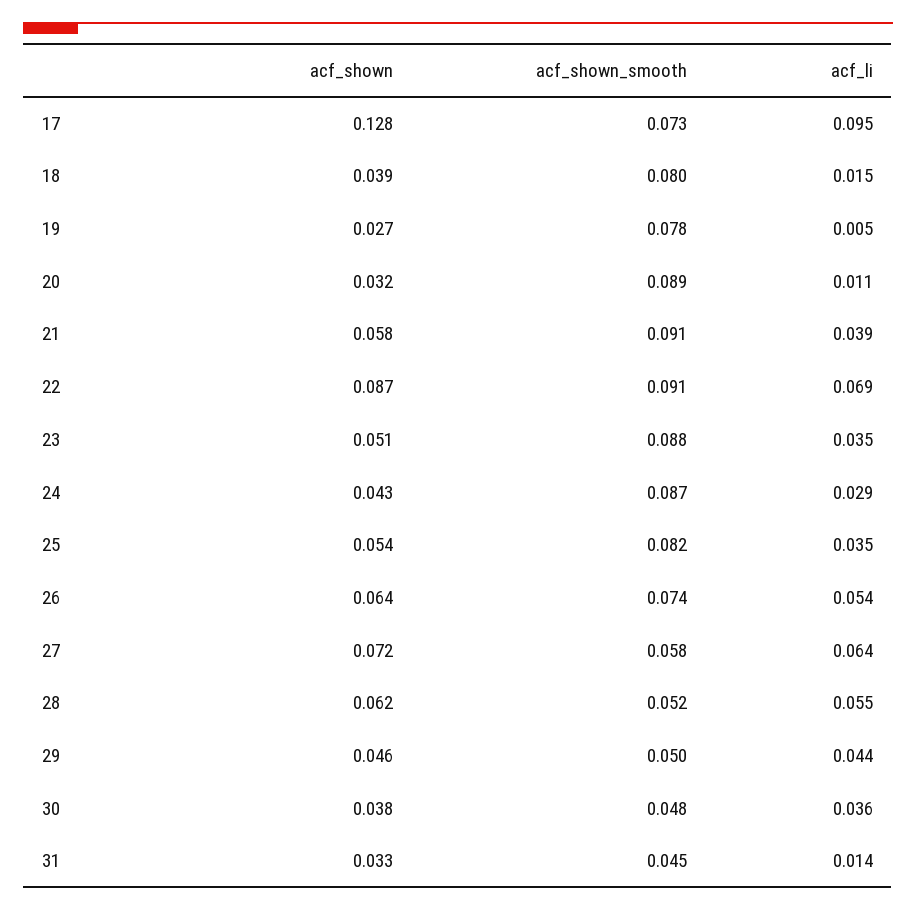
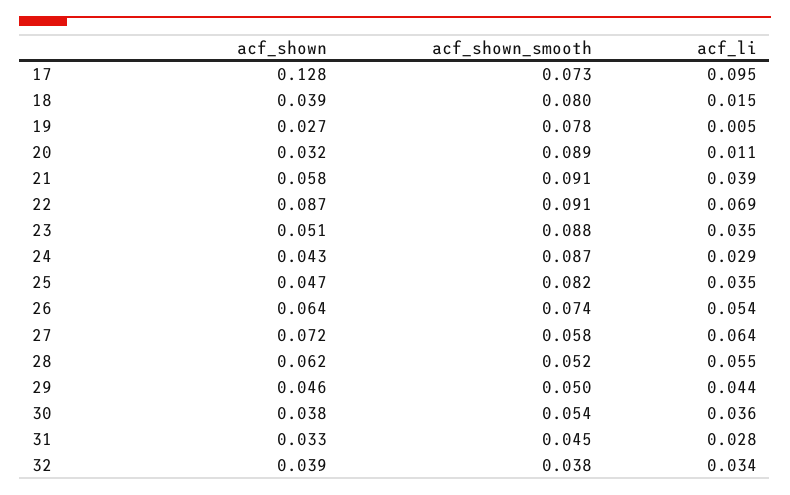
  {
    "acf_shown": {
      "17": 0.128,
      "18": 0.039,
      "19": 0.027,
      "20": 0.032,
      "21": 0.058,
      "22": 0.087,
      "23": 0.051,
      "24": 0.043,
-     "25": 0.054,
+     "25": 0.047,
      "26": 0.064,
      "27": 0.072,
      "28": 0.062,
      "29": 0.046,
      "30": 0.038,
-     "31": 0.033
+     "31": 0.033,
+     "32": 0.039
    },
    "acf_shown_smooth": {
      "17": 0.073,
      "18": 0.08,
      "19": 0.078,
      "20": 0.089,
      "21": 0.091,
      "22": 0.091,
      "23": 0.088,
      "24": 0.087,
      "25": 0.082,
      "26": 0.074,
      "27": 0.058,
      "28": 0.052,
      "29": 0.05,
-     "30": 0.048,
+     "30": 0.054,
-     "31": 0.045
+     "31": 0.045,
+     "32": 0.038
    },
    "acf_li": {
      "17": 0.095,
      "18": 0.015,
      "19": 0.005,
      "20": 0.011,
      "21": 0.039,
      "22": 0.069,
      "23": 0.035,
      "24": 0.029,
      "25": 0.035,
      "26": 0.054,
      "27": 0.064,
      "28": 0.055,
      "29": 0.044,
      "30": 0.036,
-     "31": 0.014
+     "31": 0.028,
+     "32": 0.034
    }
  }

